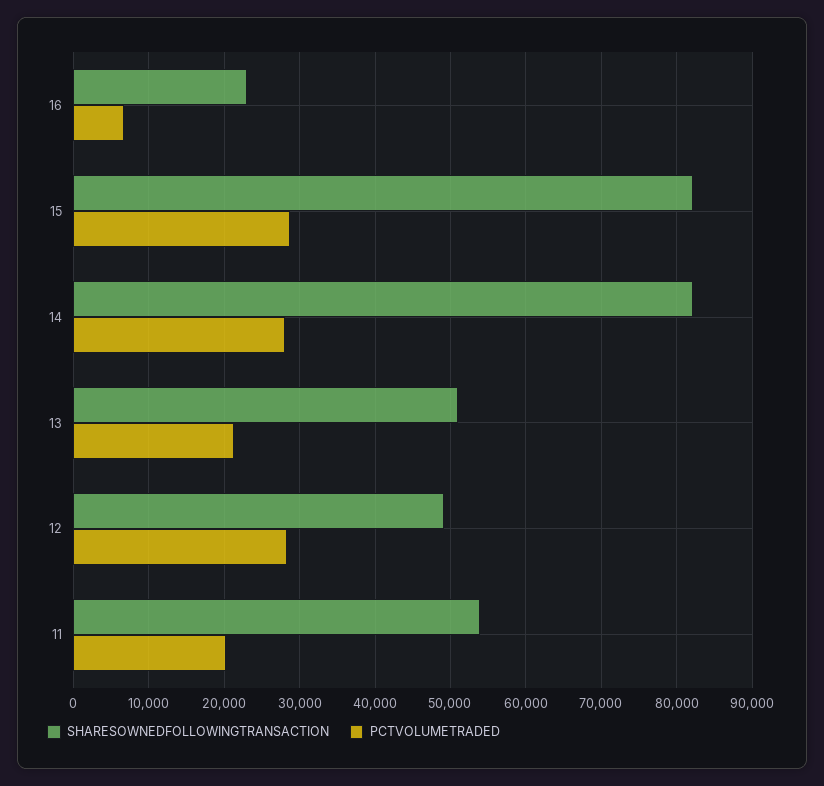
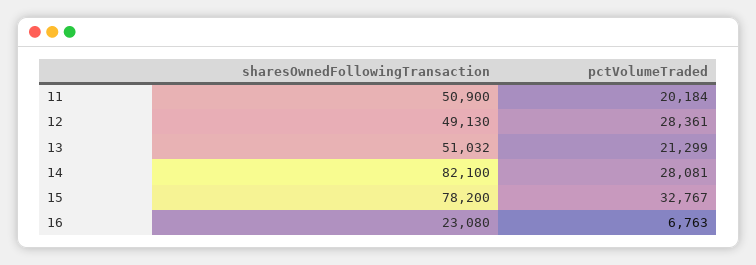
  {
    "SHARESOWNEDFOLLOWINGTRANSACTION": {
      "16": 23080,
-     "15": 82000,
+     "15": 78200,
      "14": 82100,
      "13": 51032,
      "12": 49130,
-     "11": 54000
+     "11": 50900
    },
    "PCTVOLUMETRADED": {
      "16": 6763,
-     "15": 29000,
+     "15": 32767,
      "14": 28081,
      "13": 21299,
      "12": 28361,
      "11": 20184
    }
  }

